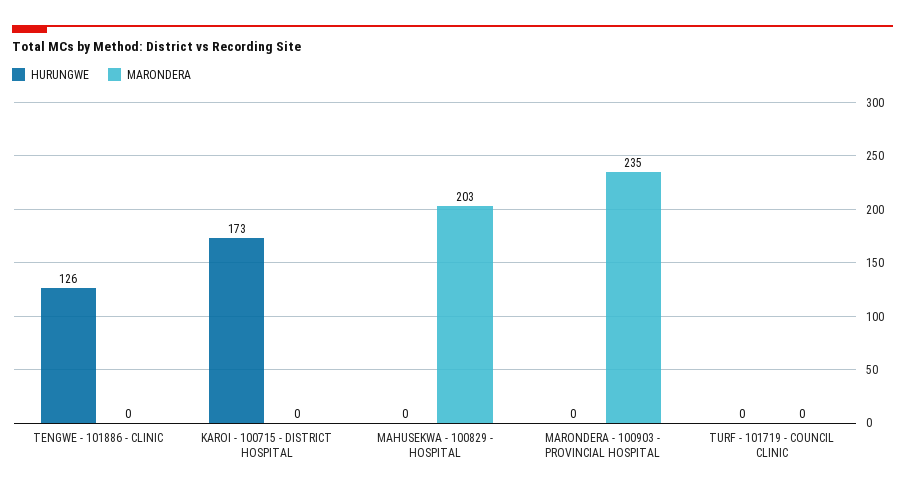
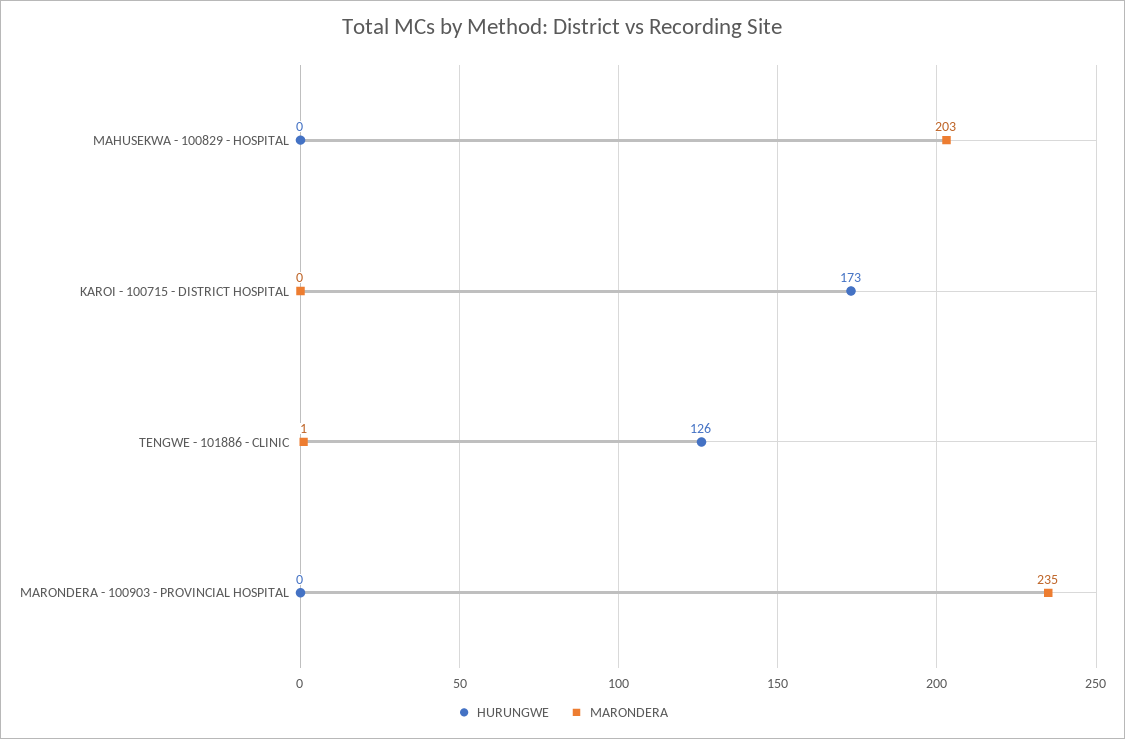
  {
    "HURUNGWE": {
      "TENGWE - 101886 - CLINIC": 126,
      "KAROI - 100715 - DISTRICT HOSPITAL": 173,
      "MAHUSEKWA - 100829 - HOSPITAL": 0,
-     "MARONDERA - 100903 - PROVINCIAL HOSPITAL": 0,
+     "MARONDERA - 100903 - PROVINCIAL HOSPITAL": 0
-     "TURF - 101719 - COUNCIL CLINIC": 0
    },
    "MARONDERA": {
-     "TENGWE - 101886 - CLINIC": 0,
+     "TENGWE - 101886 - CLINIC": 1,
      "KAROI - 100715 - DISTRICT HOSPITAL": 0,
      "MAHUSEKWA - 100829 - HOSPITAL": 203,
-     "MARONDERA - 100903 - PROVINCIAL HOSPITAL": 235,
+     "MARONDERA - 100903 - PROVINCIAL HOSPITAL": 235
-     "TURF - 101719 - COUNCIL CLINIC": 0
    }
  }

